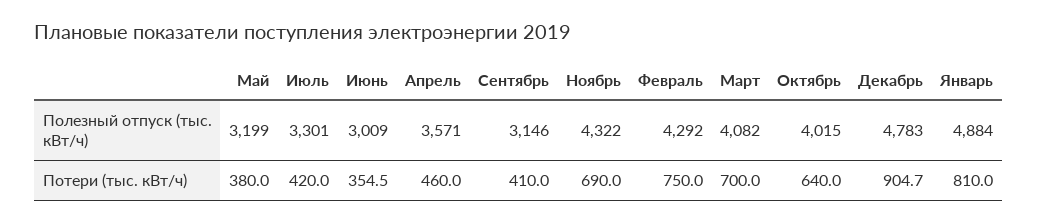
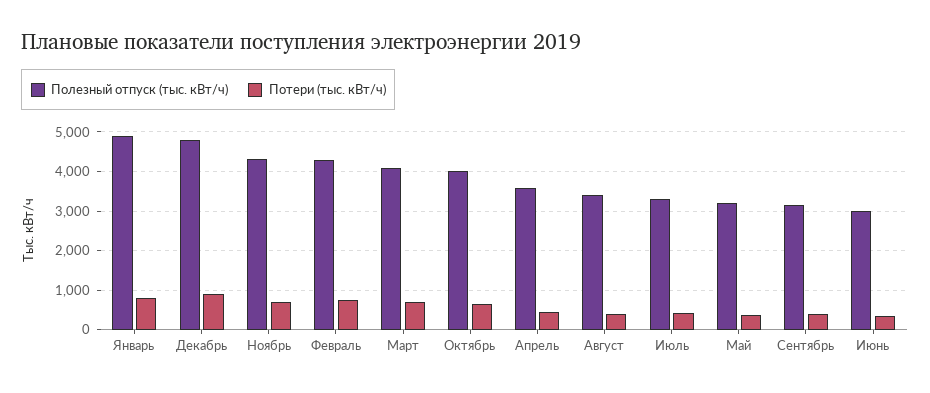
  {
    "Полезный отпуск (тыс. кВт/ч)": {
      "Май": 3199,
      "Июль": 3301,
      "Июнь": 3009,
      "Апрель": 3571,
      "Сентябрь": 3146,
      "Ноябрь": 4322,
      "Февраль": 4292,
      "Март": 4082,
      "Октябрь": 4015,
      "Декабрь": 4783,
-     "Январь": 4884
+     "Январь": 4884,
+     "Август": 3400
    },
    "Потери (тыс. кВт/ч)": {
      "Май": 380,
      "Июль": 420,
      "Июнь": 354.5,
      "Апрель": 460,
      "Сентябрь": 410,
      "Ноябрь": 690,
      "Февраль": 750,
      "Март": 700,
      "Октябрь": 640,
      "Декабрь": 904.7,
-     "Январь": 810
+     "Январь": 810,
+     "Август": 400
    }
  }

